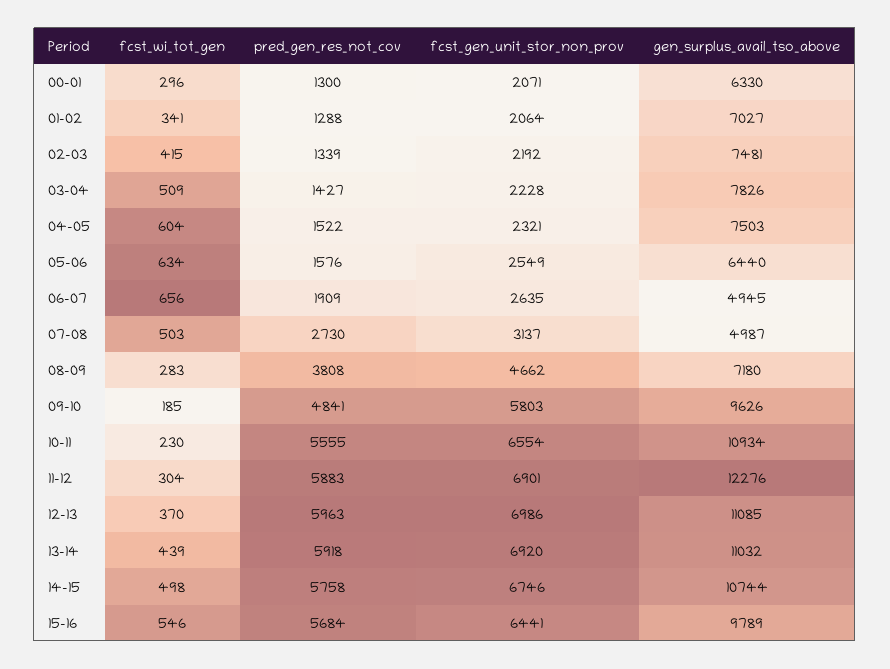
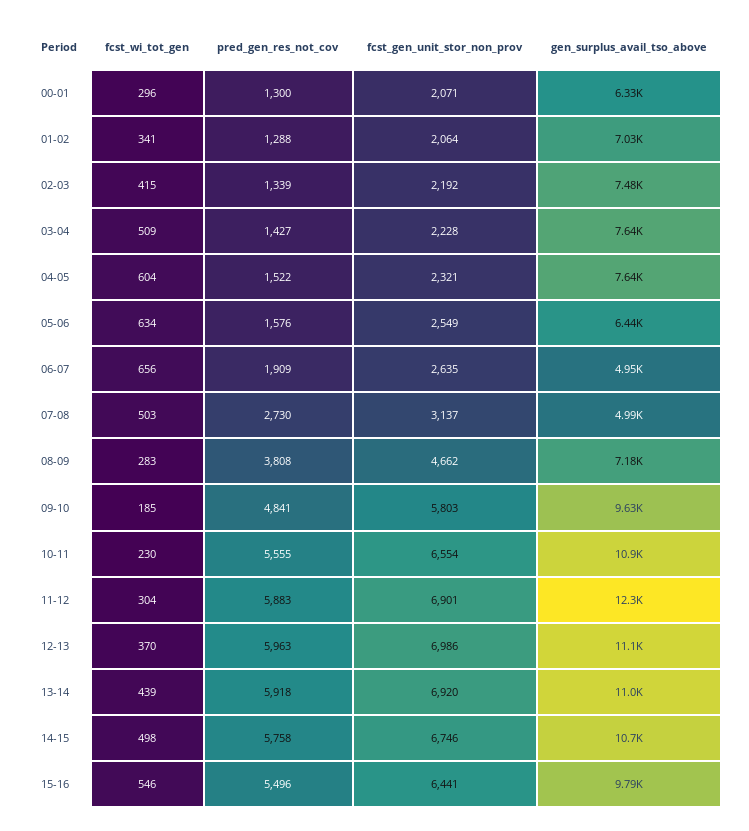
  {
    "fcst_wi_tot_gen": {
      "00-01": 296,
      "01-02": 341,
      "02-03": 415,
      "03-04": 509,
      "04-05": 604,
      "05-06": 634,
      "06-07": 656,
      "07-08": 503,
      "08-09": 283,
      "09-10": 185,
      "10-11": 230,
      "11-12": 304,
      "12-13": 370,
      "13-14": 439,
      "14-15": 498,
      "15-16": 546
    },
    "pred_gen_res_not_cov": {
      "00-01": 1300,
      "01-02": 1288,
      "02-03": 1339,
      "03-04": 1427,
      "04-05": 1522,
      "05-06": 1576,
      "06-07": 1909,
      "07-08": 2730,
      "08-09": 3808,
      "09-10": 4841,
      "10-11": 5555,
      "11-12": 5883,
      "12-13": 5963,
      "13-14": 5918,
      "14-15": 5758,
-     "15-16": 5684
+     "15-16": 5496
    },
    "fcst_gen_unit_stor_non_prov": {
      "00-01": 2071,
      "01-02": 2064,
      "02-03": 2192,
      "03-04": 2228,
      "04-05": 2321,
      "05-06": 2549,
      "06-07": 2635,
      "07-08": 3137,
      "08-09": 4662,
      "09-10": 5803,
      "10-11": 6554,
      "11-12": 6901,
      "12-13": 6986,
      "13-14": 6920,
      "14-15": 6746,
      "15-16": 6441
    },
    "gen_surplus_avail_tso_above": {
      "00-01": 6330,
      "01-02": 7027,
      "02-03": 7481,
-     "03-04": 7826,
+     "03-04": 7640,
-     "04-05": 7503,
+     "04-05": 7640,
      "05-06": 6440,
      "06-07": 4945,
      "07-08": 4987,
      "08-09": 7180,
      "09-10": 9626,
      "10-11": 10934,
      "11-12": 12276,
      "12-13": 11085,
      "13-14": 11032,
      "14-15": 10744,
      "15-16": 9789
    }
  }

